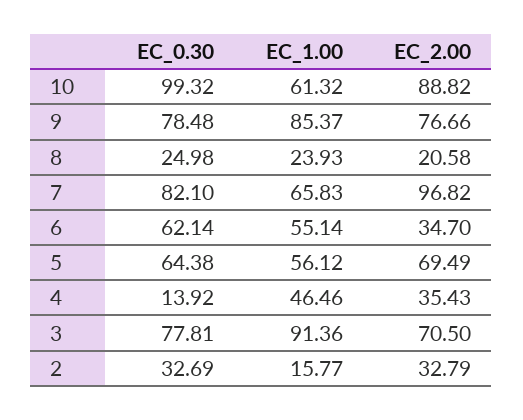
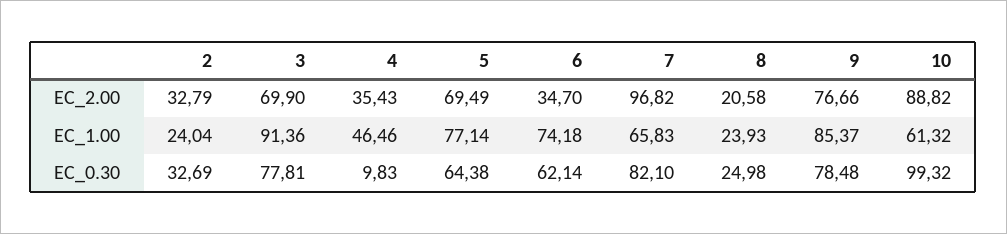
  {
    "EC_0.30": {
      "10": 99.32,
      "9": 78.48,
      "8": 24.98,
      "7": 82.1,
      "6": 62.14,
      "5": 64.38,
-     "4": 13.92,
+     "4": 9.83,
      "3": 77.81,
      "2": 32.69
    },
    "EC_1.00": {
      "10": 61.32,
      "9": 85.37,
      "8": 23.93,
      "7": 65.83,
-     "6": 55.14,
+     "6": 74.18,
-     "5": 56.12,
+     "5": 77.14,
      "4": 46.46,
      "3": 91.36,
-     "2": 15.77
+     "2": 24.04
    },
    "EC_2.00": {
      "10": 88.82,
      "9": 76.66,
      "8": 20.58,
      "7": 96.82,
      "6": 34.7,
      "5": 69.49,
      "4": 35.43,
-     "3": 70.5,
+     "3": 69.9,
      "2": 32.79
    }
  }

